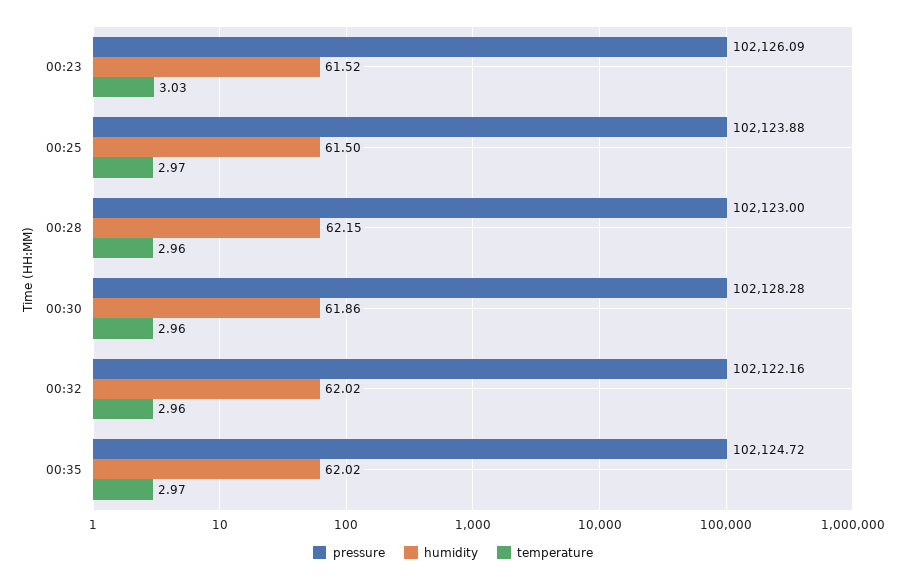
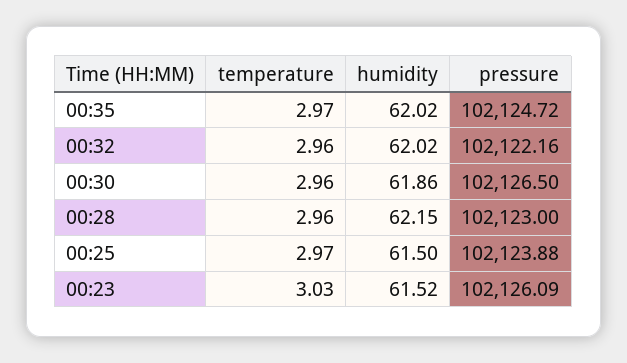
  {
    "pressure": {
      "00:23": 102126.09,
      "00:25": 102123.88,
      "00:28": 102123,
-     "00:30": 102128.28,
+     "00:30": 102126.5,
      "00:32": 102122.16,
      "00:35": 102124.72
    },
    "humidity": {
      "00:23": 61.52,
      "00:25": 61.5,
      "00:28": 62.15,
      "00:30": 61.86,
      "00:32": 62.02,
      "00:35": 62.02
    },
    "temperature": {
      "00:23": 3.03,
      "00:25": 2.97,
      "00:28": 2.96,
      "00:30": 2.96,
      "00:32": 2.96,
      "00:35": 2.97
    }
  }

